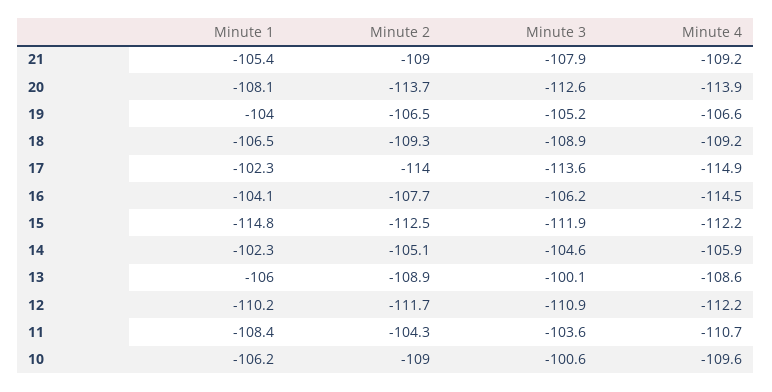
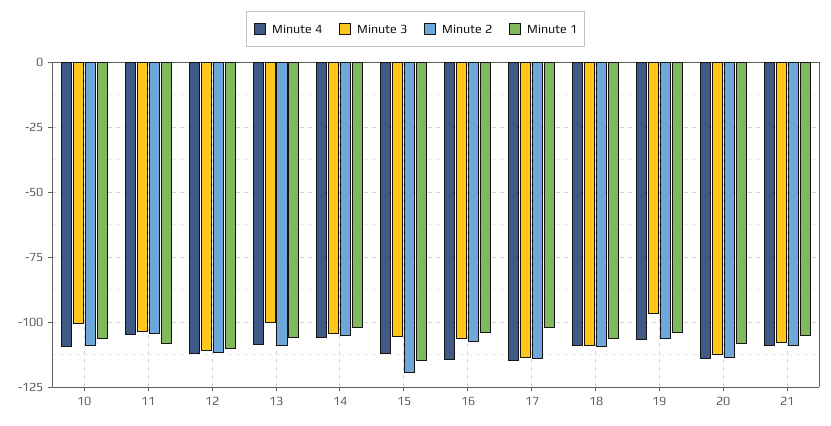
  {
    "Minute 1": {
      "21": -105.4,
      "20": -108.1,
      "19": -104,
      "18": -106.5,
      "17": -102.3,
      "16": -104.1,
      "15": -114.8,
      "14": -102.3,
      "13": -106,
      "12": -110.2,
      "11": -108.4,
      "10": -106.2
    },
    "Minute 2": {
      "21": -109,
      "20": -113.7,
      "19": -106.5,
      "18": -109.3,
      "17": -114,
      "16": -107.7,
-     "15": -112.5,
+     "15": -120,
      "14": -105.1,
      "13": -108.9,
      "12": -111.7,
      "11": -104.3,
      "10": -109
    },
    "Minute 3": {
      "21": -107.9,
      "20": -112.6,
-     "19": -105.2,
+     "19": -97.5,
      "18": -108.9,
      "17": -113.6,
      "16": -106.2,
-     "15": -111.9,
+     "15": -105,
      "14": -104.6,
      "13": -100.1,
      "12": -110.9,
      "11": -103.6,
      "10": -100.6
    },
    "Minute 4": {
      "21": -109.2,
      "20": -113.9,
      "19": -106.6,
      "18": -109.2,
      "17": -114.9,
      "16": -114.5,
      "15": -112.2,
      "14": -105.9,
      "13": -108.6,
      "12": -112.2,
-     "11": -110.7,
+     "11": -105,
      "10": -109.6
    }
  }

